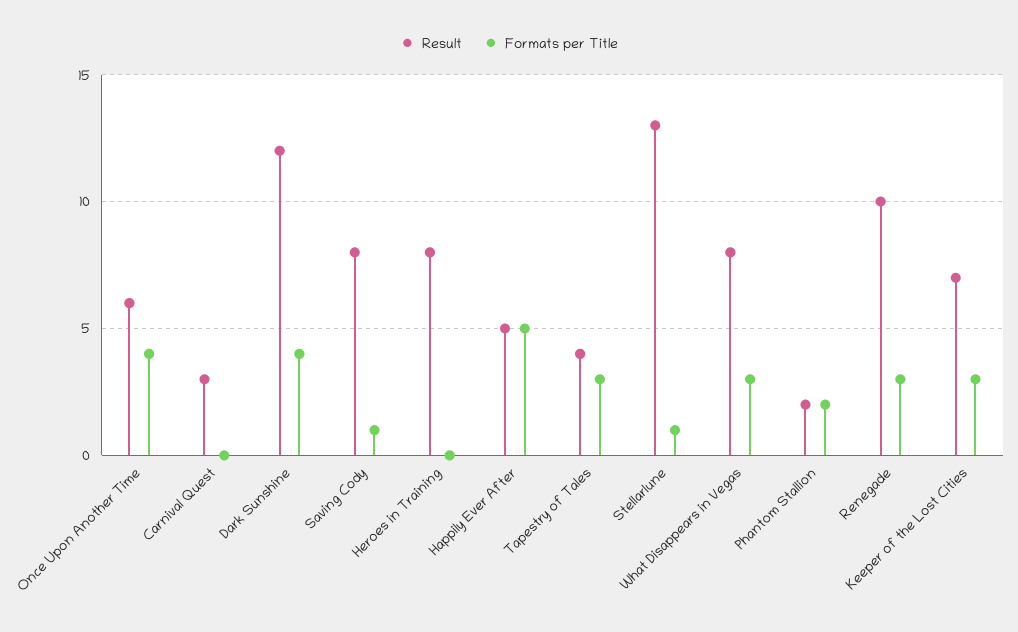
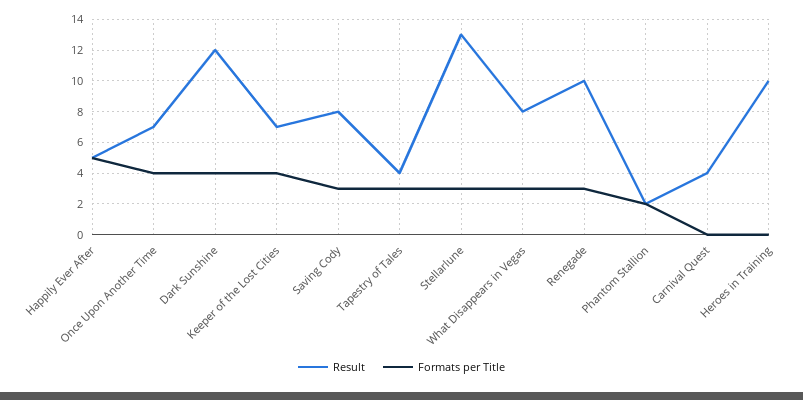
  {
    "Result": {
-     "Once Upon Another Time": 6,
+     "Once Upon Another Time": 7,
-     "Carnival Quest": 3,
+     "Carnival Quest": 4,
      "Dark Sunshine": 12,
      "Saving Cody": 8,
-     "Heroes in Training": 8,
+     "Heroes in Training": 10,
      "Happily Ever After": 5,
      "Tapestry of Tales": 4,
      "Stellarlune": 13,
      "What Disappears in Vegas": 8,
      "Phantom Stallion": 2,
      "Renegade": 10,
      "Keeper of the Lost Cities": 7
    },
    "Formats per Title": {
      "Once Upon Another Time": 4,
      "Carnival Quest": 0,
      "Dark Sunshine": 4,
-     "Saving Cody": 1,
+     "Saving Cody": 3,
      "Heroes in Training": 0,
      "Happily Ever After": 5,
      "Tapestry of Tales": 3,
-     "Stellarlune": 1,
+     "Stellarlune": 3,
      "What Disappears in Vegas": 3,
      "Phantom Stallion": 2,
      "Renegade": 3,
-     "Keeper of the Lost Cities": 3
+     "Keeper of the Lost Cities": 4
    }
  }

